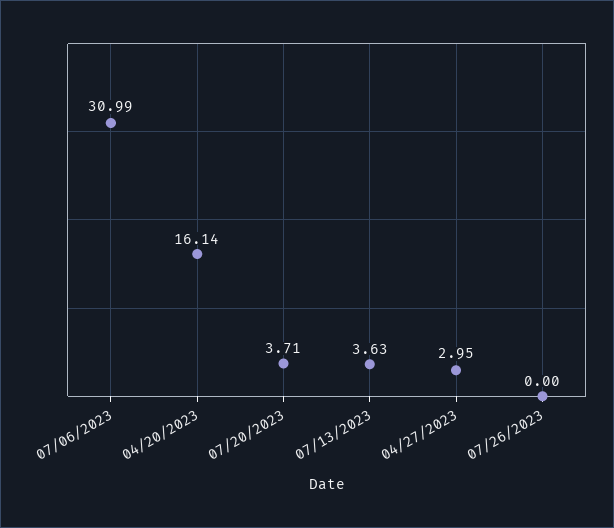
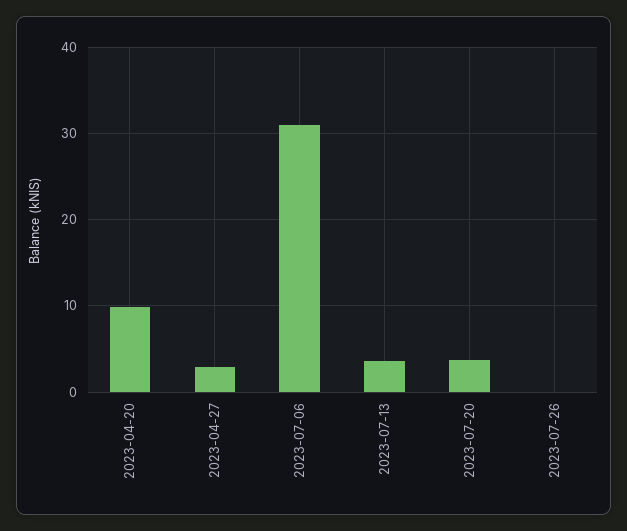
  {
    "07/06/2023": 30.99,
-   "04/20/2023": 16.14,
+   "04/20/2023": 10,
    "07/20/2023": 3.71,
    "07/13/2023": 3.63,
    "04/27/2023": 2.95,
    "07/26/2023": 0
  }

